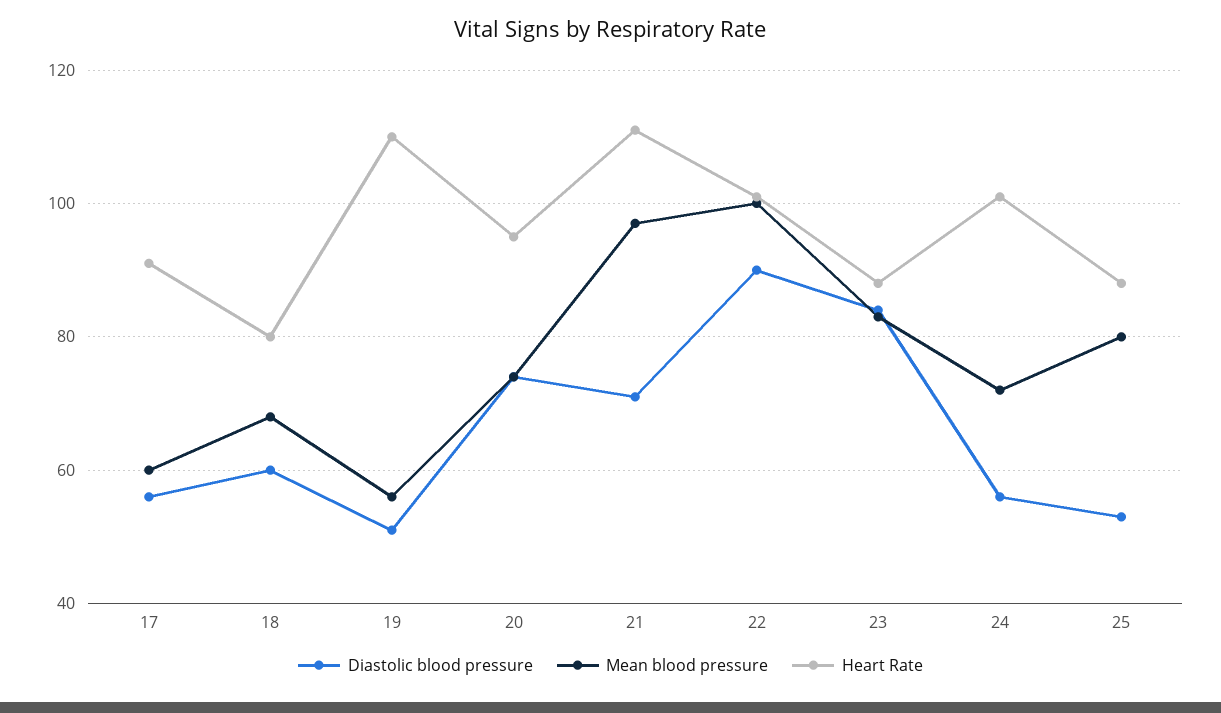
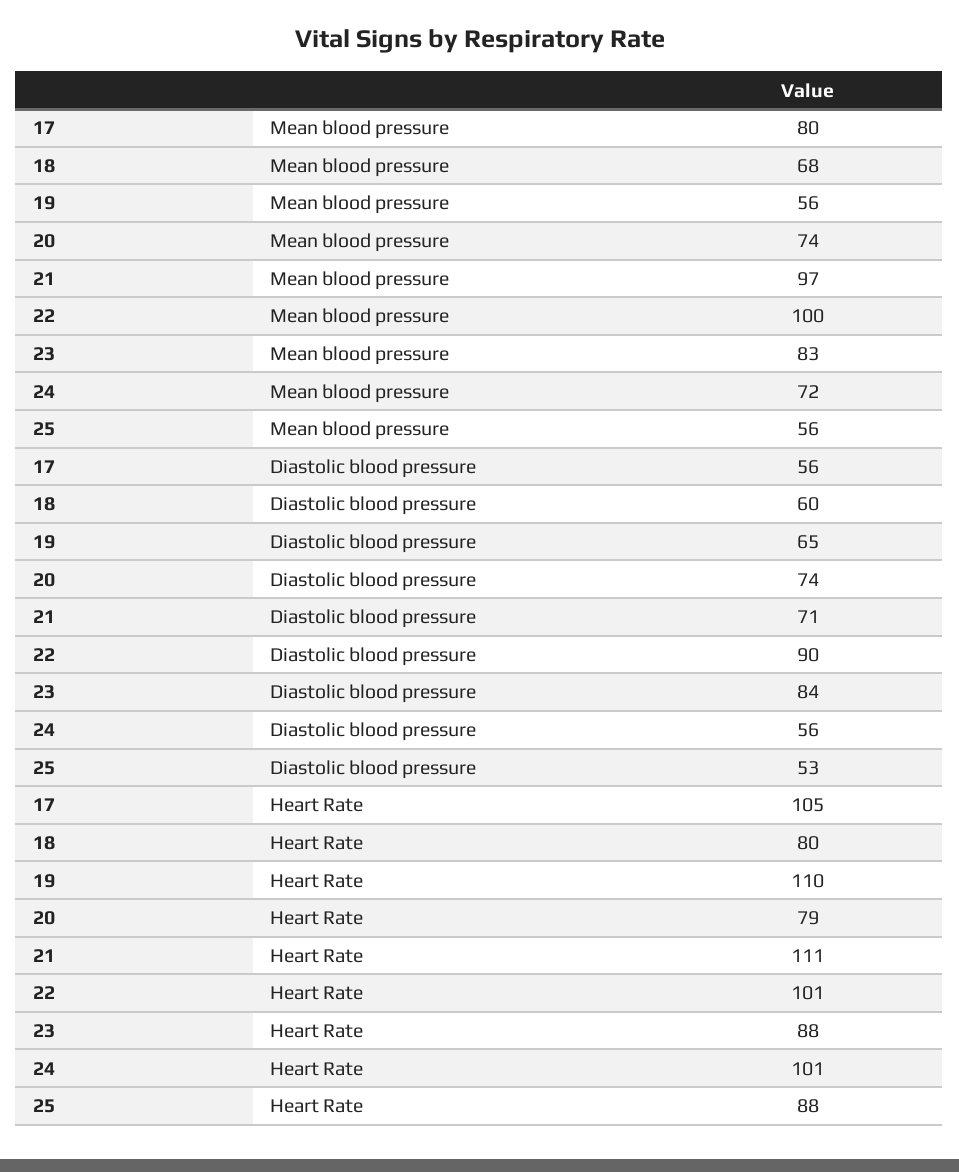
  {
    "Diastolic blood pressure": {
      "17": 56,
      "18": 60,
-     "19": 50,
+     "19": 65,
      "20": 74,
      "21": 71,
      "22": 90,
      "23": 84,
      "24": 56,
      "25": 53
    },
    "Mean blood pressure": {
-     "17": 60,
+     "17": 80,
      "18": 68,
      "19": 56,
      "20": 74,
      "21": 97,
      "22": 100,
      "23": 83,
      "24": 72,
-     "25": 80
+     "25": 56
    },
    "Heart Rate": {
-     "17": 90,
+     "17": 105,
      "18": 80,
      "19": 110,
-     "20": 95,
+     "20": 79,
      "21": 111,
      "22": 101,
      "23": 88,
      "24": 101,
      "25": 88
    }
  }

